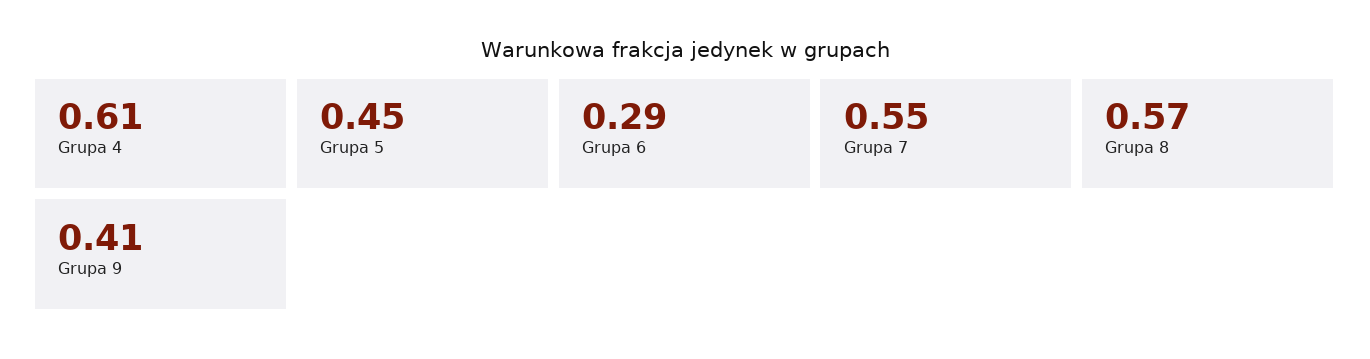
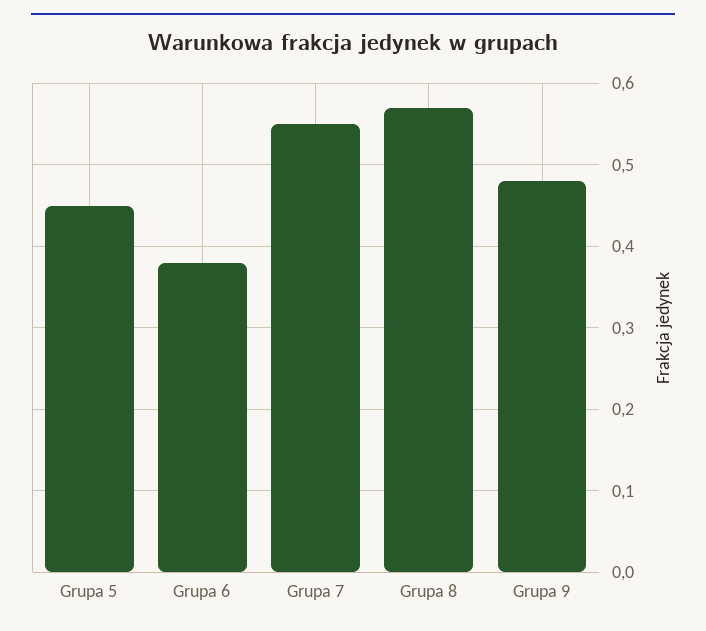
  {
-   "Grupa 4": 0.61,
    "Grupa 5": 0.45,
-   "Grupa 6": 0.29,
+   "Grupa 6": 0.38,
    "Grupa 7": 0.55,
    "Grupa 8": 0.57,
-   "Grupa 9": 0.41
+   "Grupa 9": 0.48
  }

